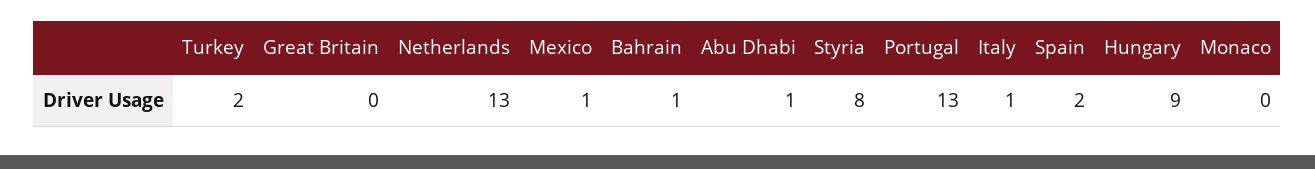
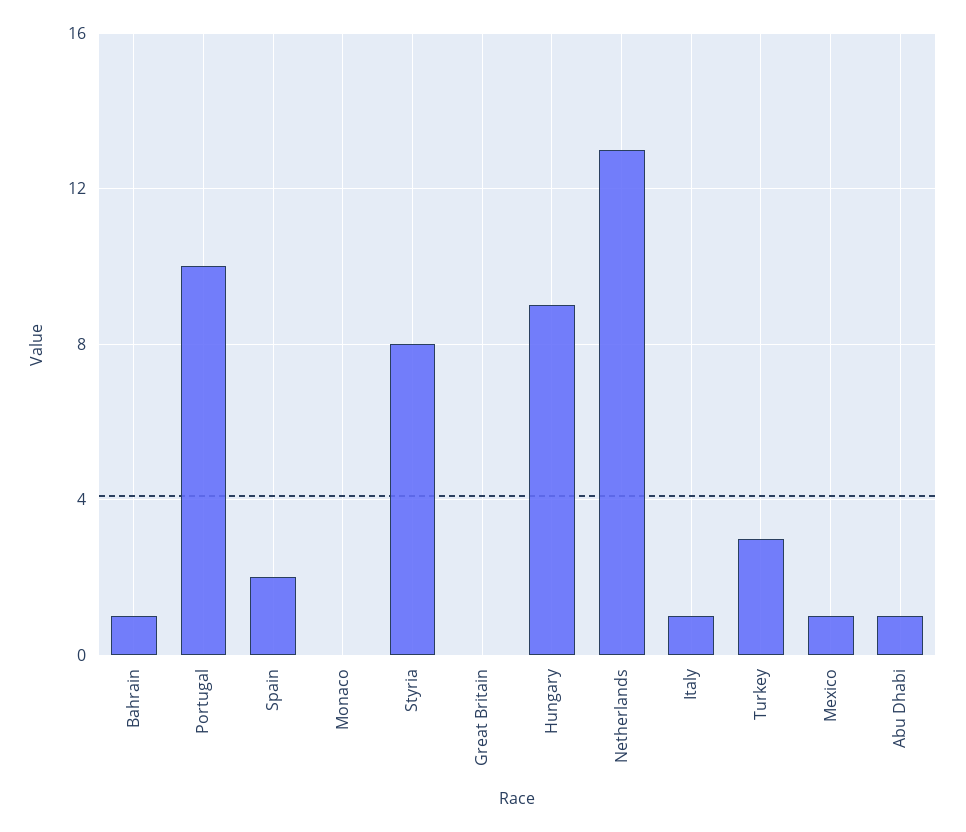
  {
-   "Turkey": 2,
+   "Turkey": 3,
    "Great Britain": 0,
    "Netherlands": 13,
    "Mexico": 1,
    "Bahrain": 1,
    "Abu Dhabi": 1,
    "Styria": 8,
-   "Portugal": 13,
+   "Portugal": 10,
    "Italy": 1,
    "Spain": 2,
    "Hungary": 9,
    "Monaco": 0
  }

